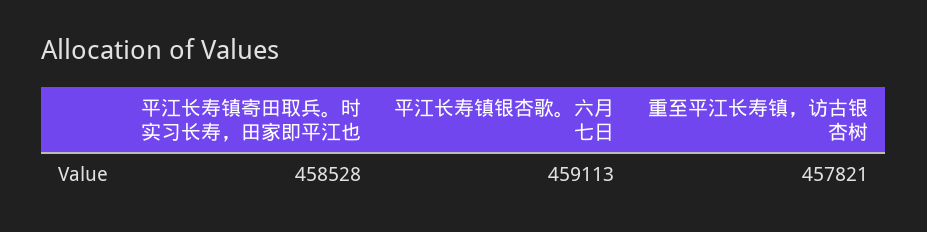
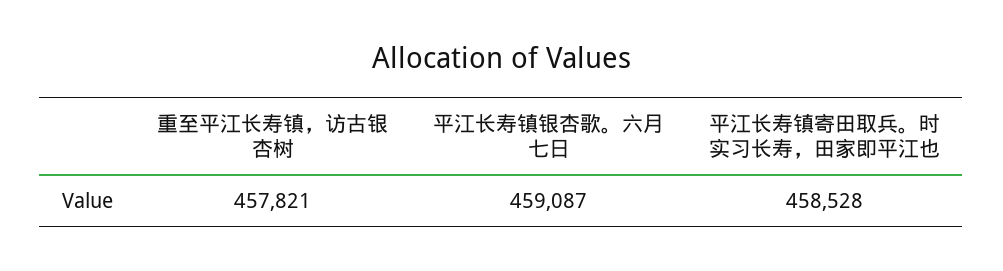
  {
    "平江长寿镇寄田取兵。时实习长寿，田家即平江也": 458528,
-   "平江长寿镇银杏歌。六月七日": 459113,
+   "平江长寿镇银杏歌。六月七日": 459087,
    "重至平江长寿镇，访古银杏树": 457821
  }

